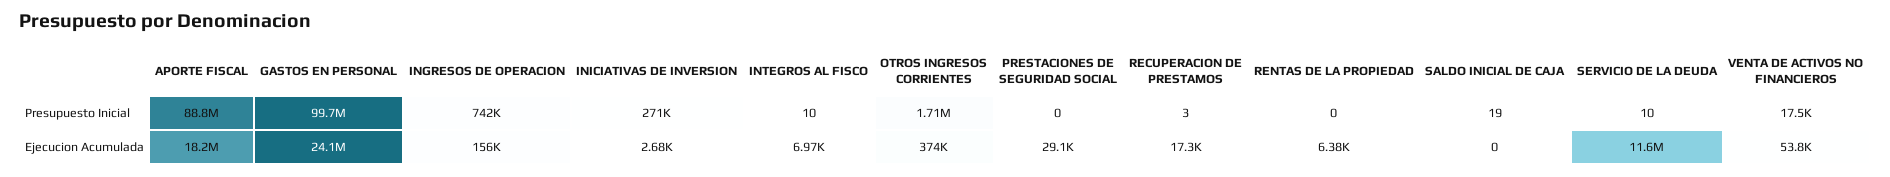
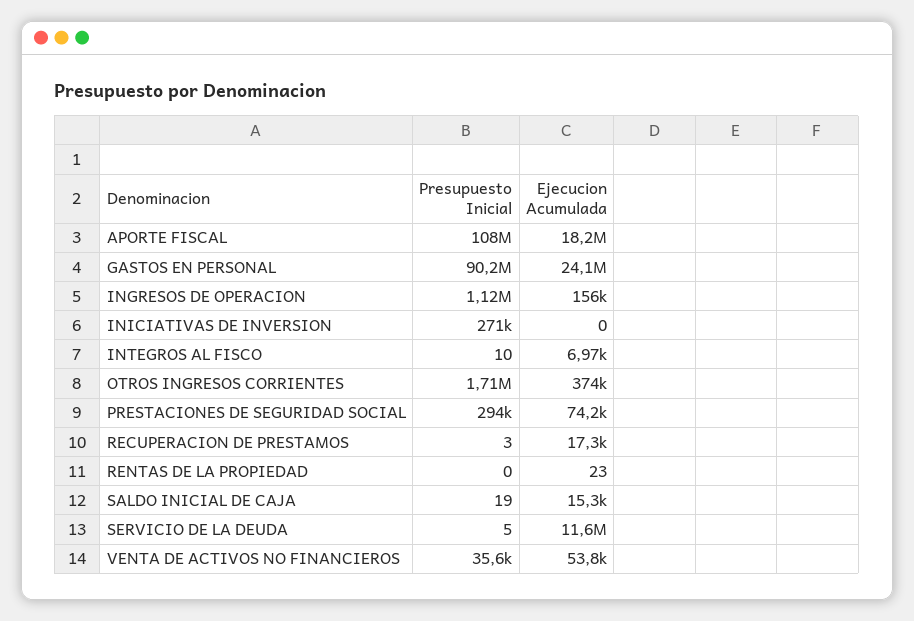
  {
    "APORTE FISCAL": {
-     "Presupuesto Inicial": 88800000,
+     "Presupuesto Inicial": 108000000,
      "Ejecucion Acumulada": 18200000
    },
    "GASTOS EN PERSONAL": {
-     "Presupuesto Inicial": 99700000,
+     "Presupuesto Inicial": 90200000,
      "Ejecucion Acumulada": 24100000
    },
    "INGRESOS DE OPERACION": {
-     "Presupuesto Inicial": 742000,
+     "Presupuesto Inicial": 1120000,
      "Ejecucion Acumulada": 156000
    },
    "INICIATIVAS DE INVERSION": {
      "Presupuesto Inicial": 271000,
-     "Ejecucion Acumulada": 2680
+     "Ejecucion Acumulada": 0
    },
    "INTEGROS AL FISCO": {
      "Presupuesto Inicial": 10,
      "Ejecucion Acumulada": 6970
    },
    "OTROS INGRESOS CORRIENTES": {
      "Presupuesto Inicial": 1710000,
      "Ejecucion Acumulada": 374000
    },
    "PRESTACIONES DE SEGURIDAD SOCIAL": {
-     "Presupuesto Inicial": 0,
+     "Presupuesto Inicial": 294000,
-     "Ejecucion Acumulada": 29100
+     "Ejecucion Acumulada": 74200
    },
    "RECUPERACION DE PRESTAMOS": {
      "Presupuesto Inicial": 3,
      "Ejecucion Acumulada": 17300
    },
    "RENTAS DE LA PROPIEDAD": {
      "Presupuesto Inicial": 0,
-     "Ejecucion Acumulada": 6380
+     "Ejecucion Acumulada": 23
    },
    "SALDO INICIAL DE CAJA": {
      "Presupuesto Inicial": 19,
-     "Ejecucion Acumulada": 0
+     "Ejecucion Acumulada": 15300
    },
    "SERVICIO DE LA DEUDA": {
-     "Presupuesto Inicial": 10,
+     "Presupuesto Inicial": 5,
      "Ejecucion Acumulada": 11600000
    },
    "VENTA DE ACTIVOS NO FINANCIEROS": {
-     "Presupuesto Inicial": 17500,
+     "Presupuesto Inicial": 35600,
      "Ejecucion Acumulada": 53800
    }
  }

